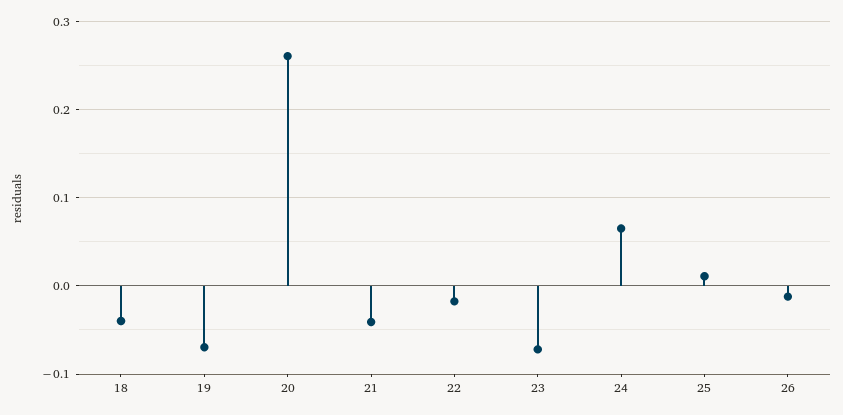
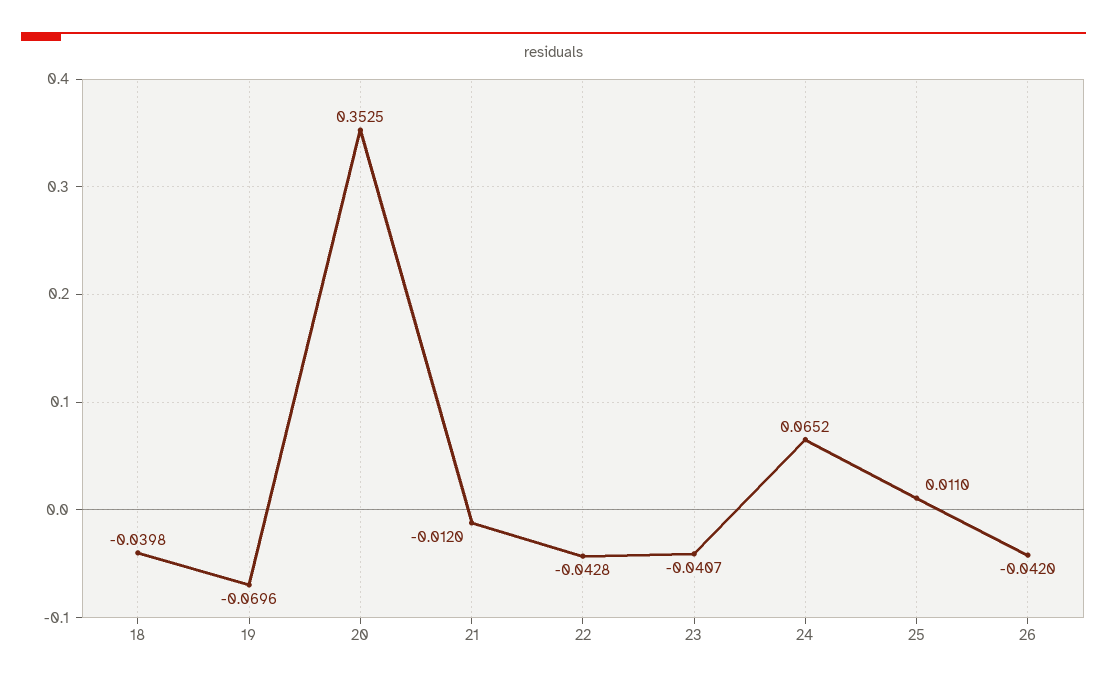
  {
    "18": -0.0398,
    "19": -0.0696,
-   "20": 0.26,
+   "20": 0.3525,
-   "21": -0.04,
+   "21": -0.012,
-   "22": -0.02,
+   "22": -0.0428,
-   "23": -0.07,
+   "23": -0.0407,
    "24": 0.0652,
    "25": 0.011,
-   "26": -0.01
+   "26": -0.042
  }

